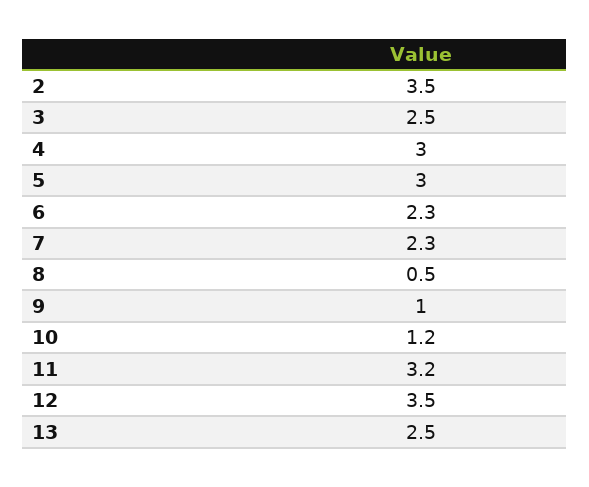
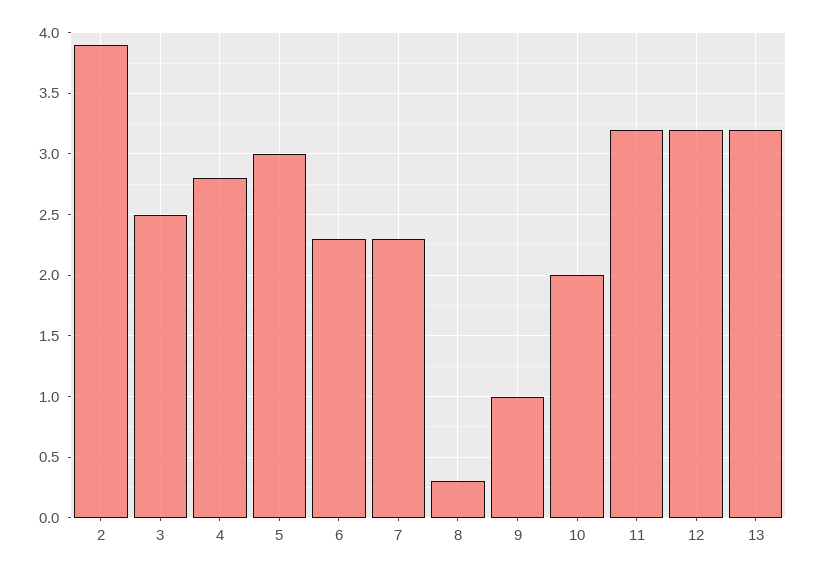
  {
-   "2": 3.5,
+   "2": 3.9,
    "3": 2.5,
-   "4": 3,
+   "4": 2.8,
    "5": 3,
    "6": 2.3,
    "7": 2.3,
-   "8": 0.5,
+   "8": 0.3,
    "9": 1,
-   "10": 1.2,
+   "10": 2,
    "11": 3.2,
-   "12": 3.5,
+   "12": 3.2,
-   "13": 2.5
+   "13": 3.2
  }

